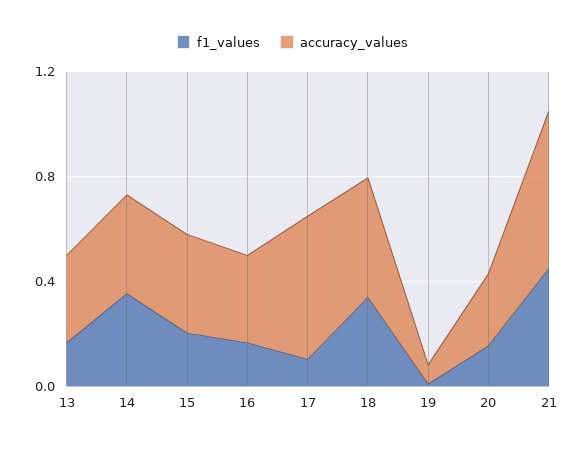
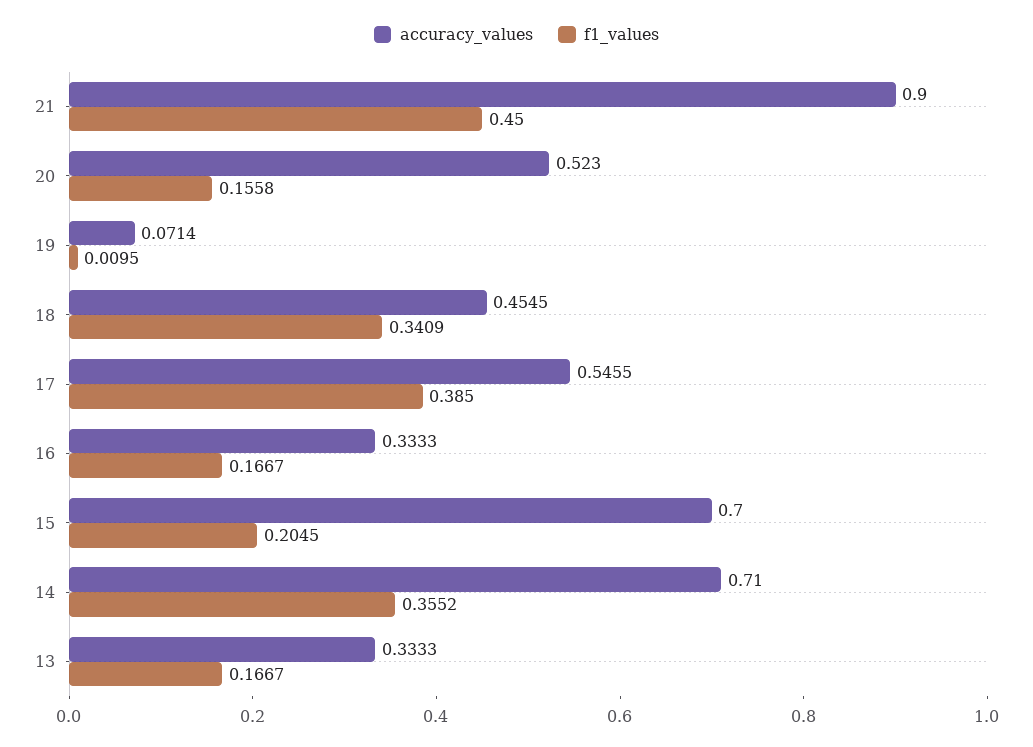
  {
    "f1_values": {
      "13": 0.1667,
      "14": 0.3552,
      "15": 0.2045,
      "16": 0.1667,
-     "17": 0.1,
+     "17": 0.385,
      "18": 0.3409,
      "19": 0.0095,
      "20": 0.1558,
      "21": 0.45
    },
    "accuracy_values": {
      "13": 0.3333,
-     "14": 0.4,
+     "14": 0.71,
-     "15": 0.4,
+     "15": 0.7,
      "16": 0.3333,
      "17": 0.5455,
      "18": 0.4545,
      "19": 0.0714,
-     "20": 0.3,
+     "20": 0.523,
-     "21": 0.6
+     "21": 0.9
    }
  }

